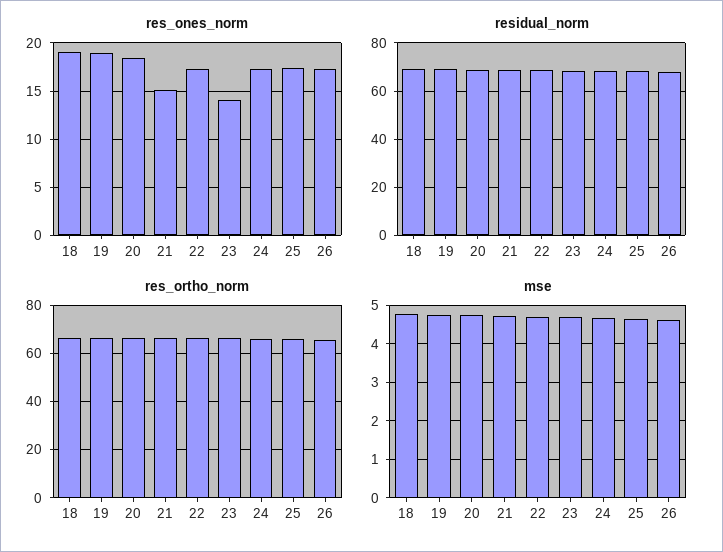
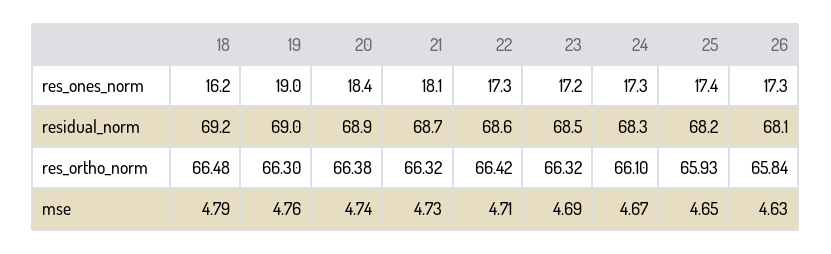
  {
    "res_ones_norm": {
-     "18": 19,
+     "18": 16.2,
      "19": 19,
      "20": 18.4,
-     "21": 15,
+     "21": 18.1,
      "22": 17.3,
-     "23": 14,
+     "23": 17.2,
      "24": 17.3,
      "25": 17.4,
      "26": 17.3
    },
    "residual_norm": {
      "18": 69.2,
      "19": 69,
      "20": 68.9,
      "21": 68.7,
      "22": 68.6,
      "23": 68.5,
      "24": 68.3,
      "25": 68.2,
      "26": 68.1
    },
    "res_ortho_norm": {
      "18": 66.48,
      "19": 66.3,
      "20": 66.38,
      "21": 66.32,
      "22": 66.42,
      "23": 66.32,
      "24": 66.1,
      "25": 65.93,
      "26": 65.84
    },
    "mse": {
      "18": 4.79,
      "19": 4.76,
      "20": 4.74,
      "21": 4.73,
      "22": 4.71,
      "23": 4.69,
      "24": 4.67,
      "25": 4.65,
      "26": 4.63
    }
  }

